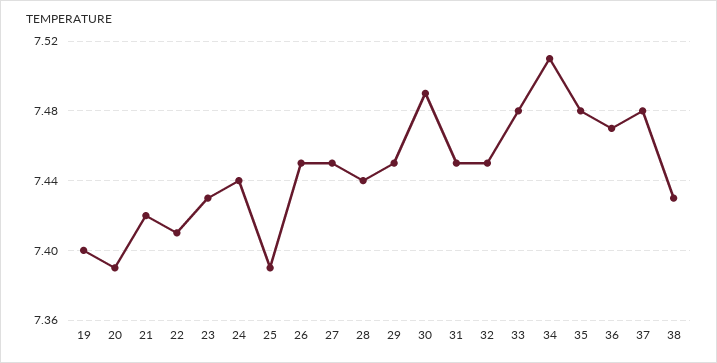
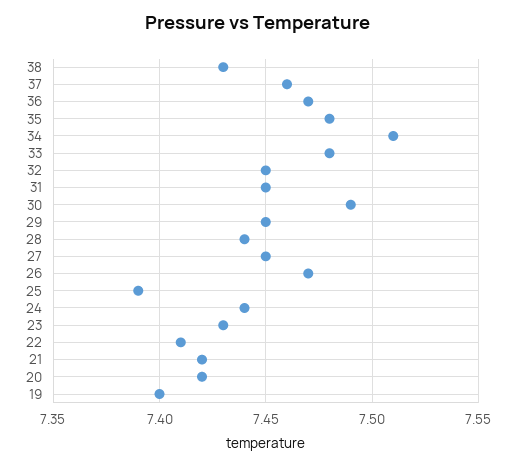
  {
    "19": 7.4,
-   "20": 7.39,
+   "20": 7.42,
    "21": 7.42,
    "22": 7.41,
    "23": 7.43,
    "24": 7.44,
    "25": 7.39,
-   "26": 7.45,
+   "26": 7.47,
    "27": 7.45,
    "28": 7.44,
    "29": 7.45,
    "30": 7.49,
    "31": 7.45,
    "32": 7.45,
    "33": 7.48,
    "34": 7.51,
    "35": 7.48,
    "36": 7.47,
-   "37": 7.48,
+   "37": 7.46,
    "38": 7.43
  }

